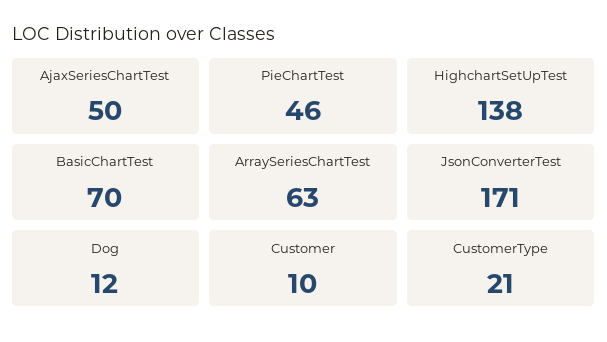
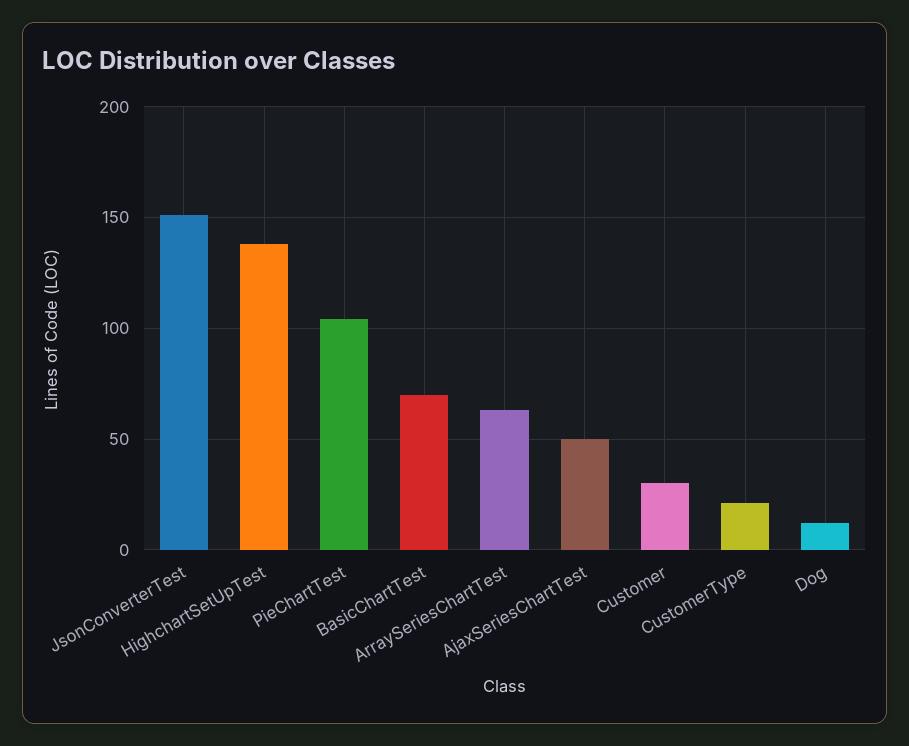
  {
    "AjaxSeriesChartTest": 50,
-   "PieChartTest": 46,
+   "PieChartTest": 105,
    "HighchartSetUpTest": 138,
    "BasicChartTest": 70,
    "ArraySeriesChartTest": 63,
-   "JsonConverterTest": 171,
+   "JsonConverterTest": 150,
    "Dog": 12,
-   "Customer": 10,
+   "Customer": 30,
    "CustomerType": 21
  }

